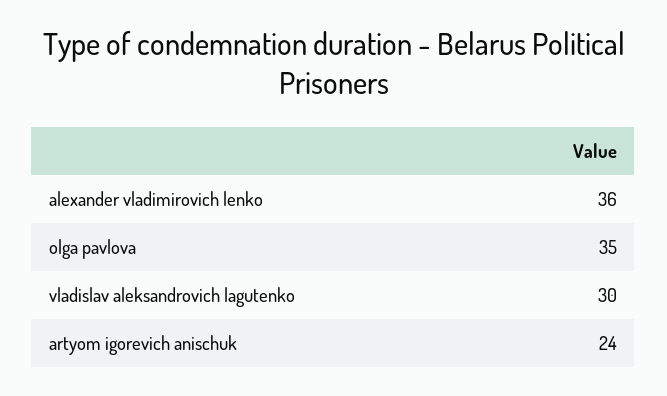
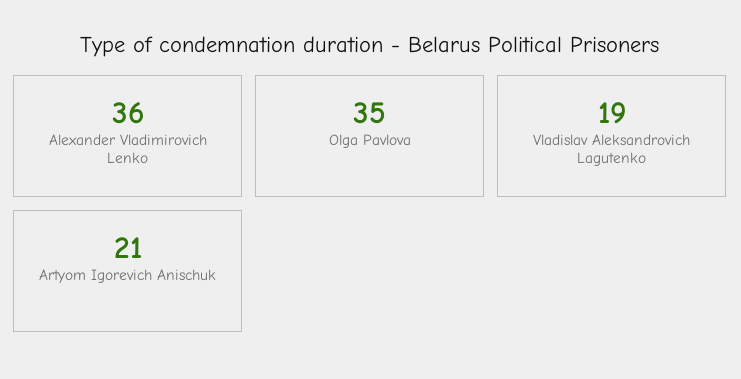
  {
    "alexander vladimirovich lenko": 36,
    "olga pavlova": 35,
-   "vladislav aleksandrovich lagutenko": 30,
+   "vladislav aleksandrovich lagutenko": 19,
-   "artyom igorevich anischuk": 24
+   "artyom igorevich anischuk": 21
  }

